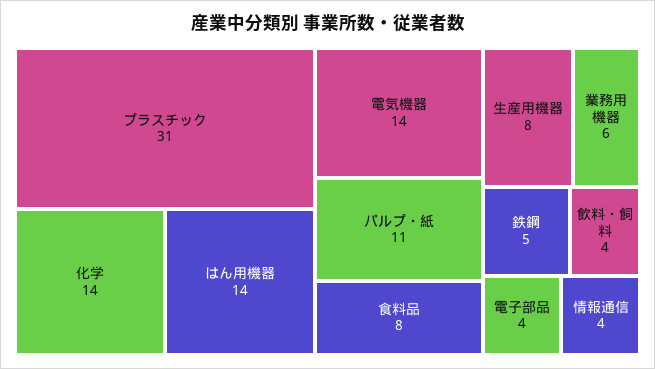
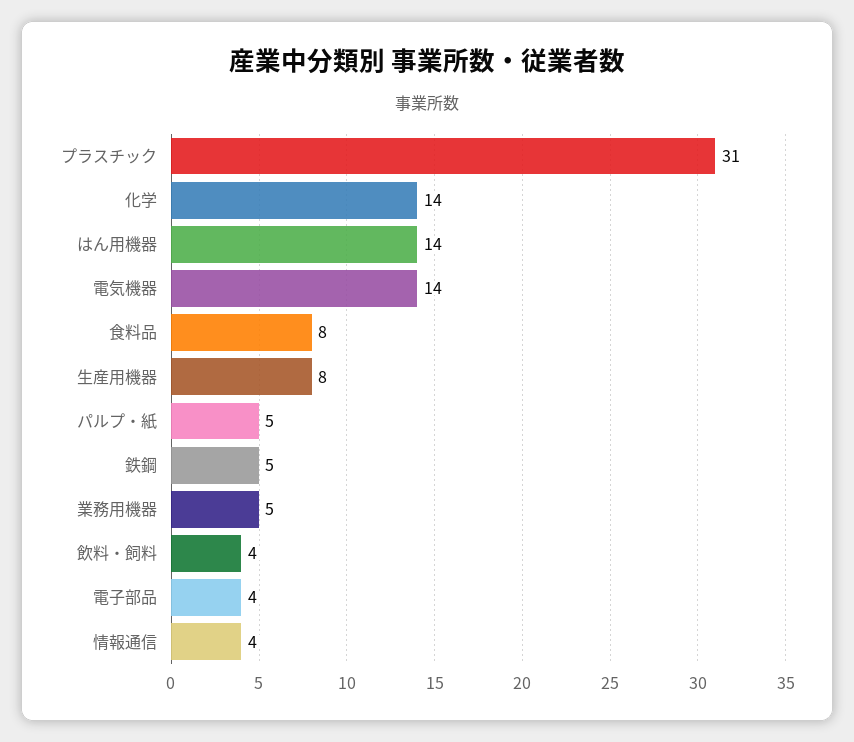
  {
    "プラスチック": 31,
    "化学": 14,
    "はん用機器": 14,
    "電気機器": 14,
-   "パルプ・紙": 11,
+   "パルプ・紙": 5,
    "食料品": 8,
    "生産用機器": 8,
-   "業務用機器": 6,
+   "業務用機器": 5,
    "鉄鋼": 5,
    "飲料・飼料": 4,
    "電子部品": 4,
    "情報通信": 4
  }

